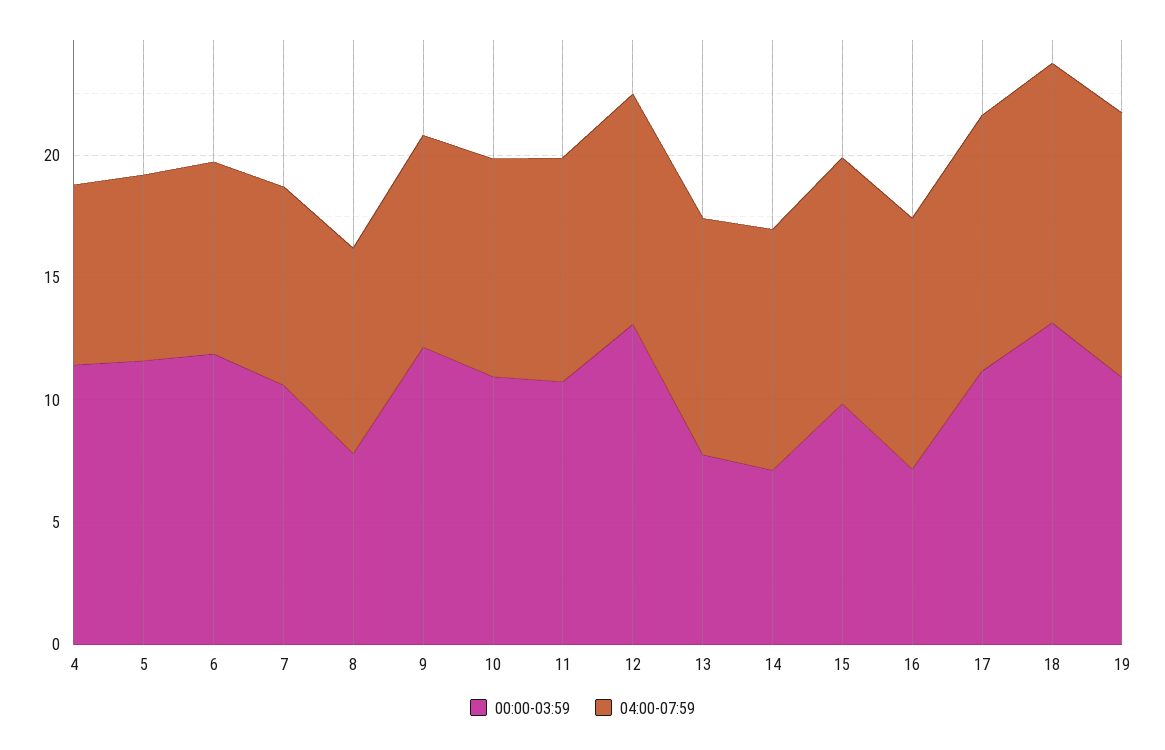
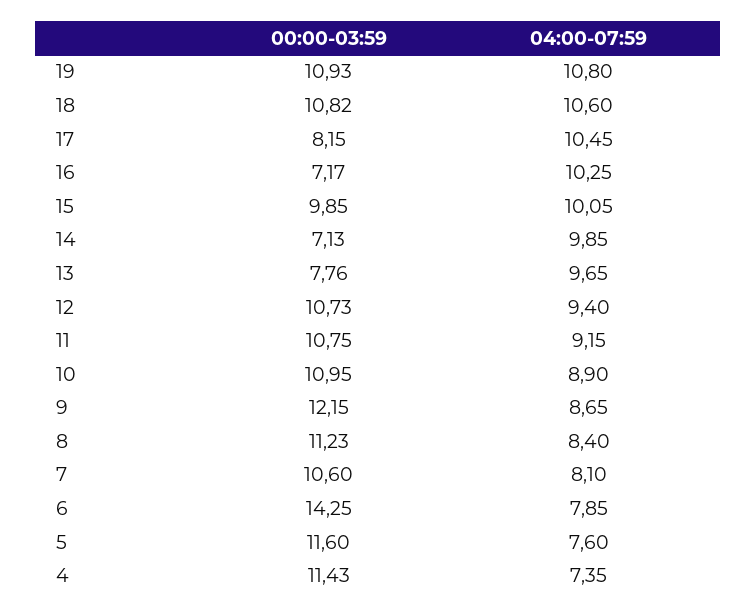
  {
    "00:00-03:59": {
      "4": 11.43,
      "5": 11.6,
-     "6": 12,
+     "6": 14.25,
      "7": 10.6,
-     "8": 8,
+     "8": 11.23,
      "9": 12.15,
      "10": 10.95,
      "11": 10.75,
-     "12": 13,
+     "12": 10.73,
      "13": 7.76,
      "14": 7.13,
      "15": 9.85,
      "16": 7.17,
-     "17": 11,
+     "17": 8.15,
-     "18": 13,
+     "18": 10.82,
      "19": 10.93
    },
    "04:00-07:59": {
      "4": 7.35,
      "5": 7.6,
      "6": 7.85,
      "7": 8.1,
      "8": 8.4,
      "9": 8.65,
      "10": 8.9,
      "11": 9.15,
      "12": 9.4,
      "13": 9.65,
      "14": 9.85,
      "15": 10.05,
      "16": 10.25,
      "17": 10.45,
      "18": 10.6,
      "19": 10.8
    }
  }

